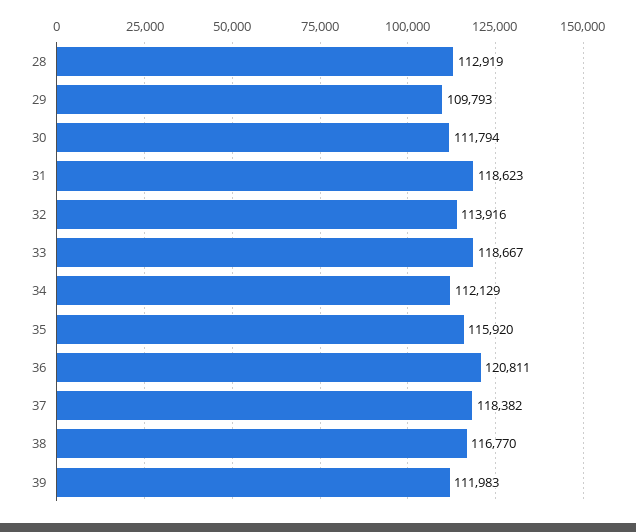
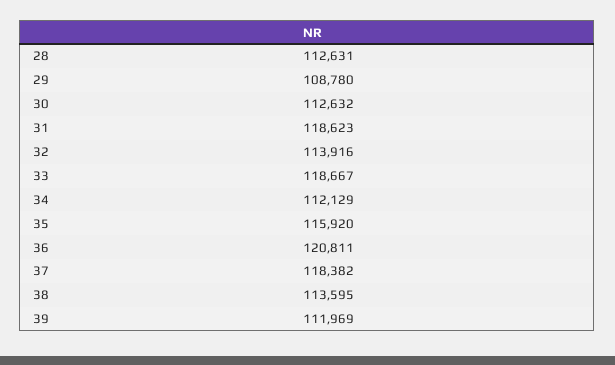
  {
-   "28": 112919,
+   "28": 112631,
-   "29": 109793,
+   "29": 108780,
-   "30": 111794,
+   "30": 112632,
    "31": 118623,
    "32": 113916,
    "33": 118667,
    "34": 112129,
    "35": 115920,
    "36": 120811,
    "37": 118382,
-   "38": 116770,
+   "38": 113595,
-   "39": 111983
+   "39": 111969
  }

